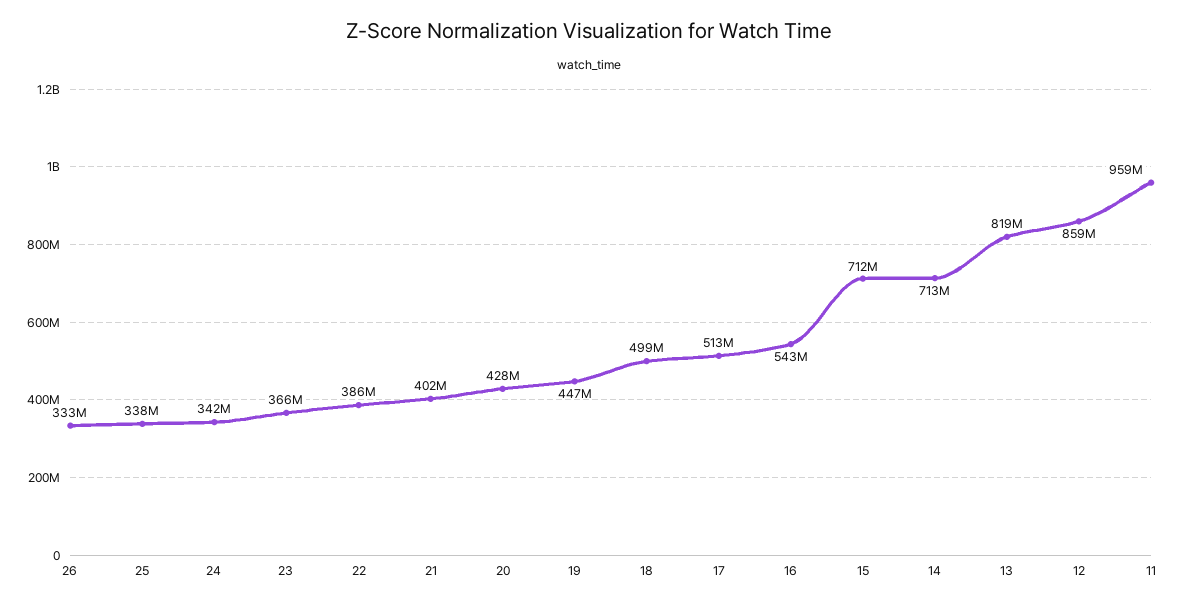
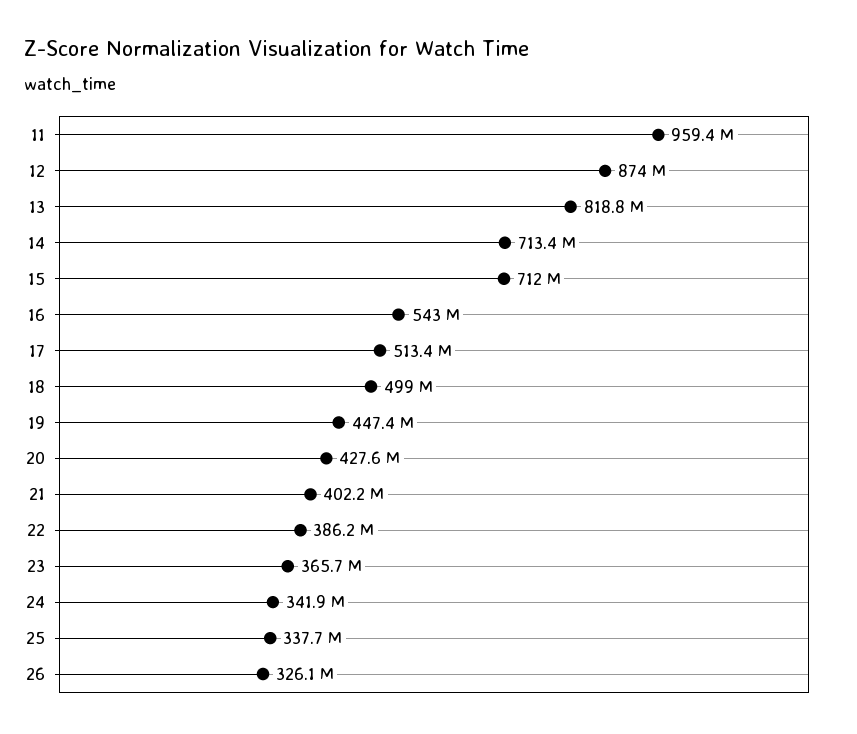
  {
-   "26": 333000000,
+   "26": 326100000,
    "25": 337700000,
    "24": 341900000,
    "23": 365700000,
    "22": 386200000,
    "21": 402200000,
    "20": 427600000,
    "19": 447400000,
    "18": 499000000,
    "17": 513400000,
    "16": 543000000,
    "15": 712000000,
    "14": 713400000,
    "13": 818800000,
-   "12": 859000000,
+   "12": 874000000,
    "11": 959400000
  }

